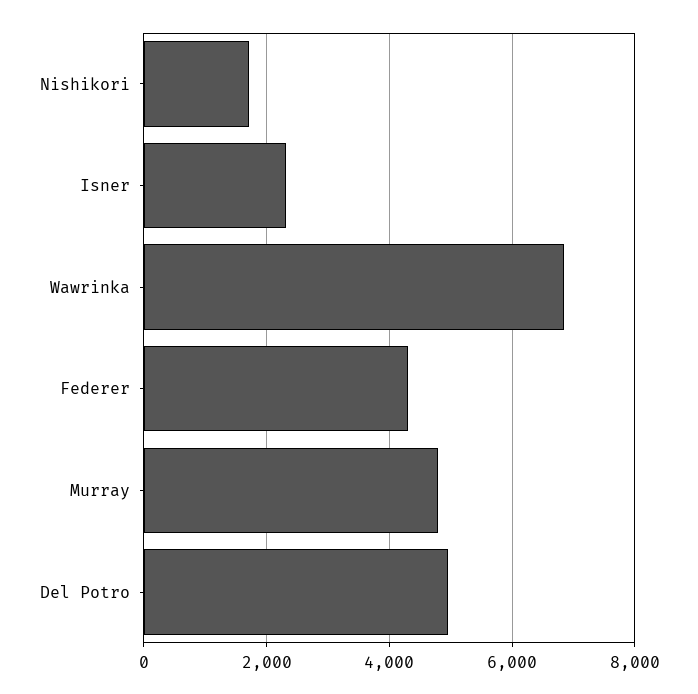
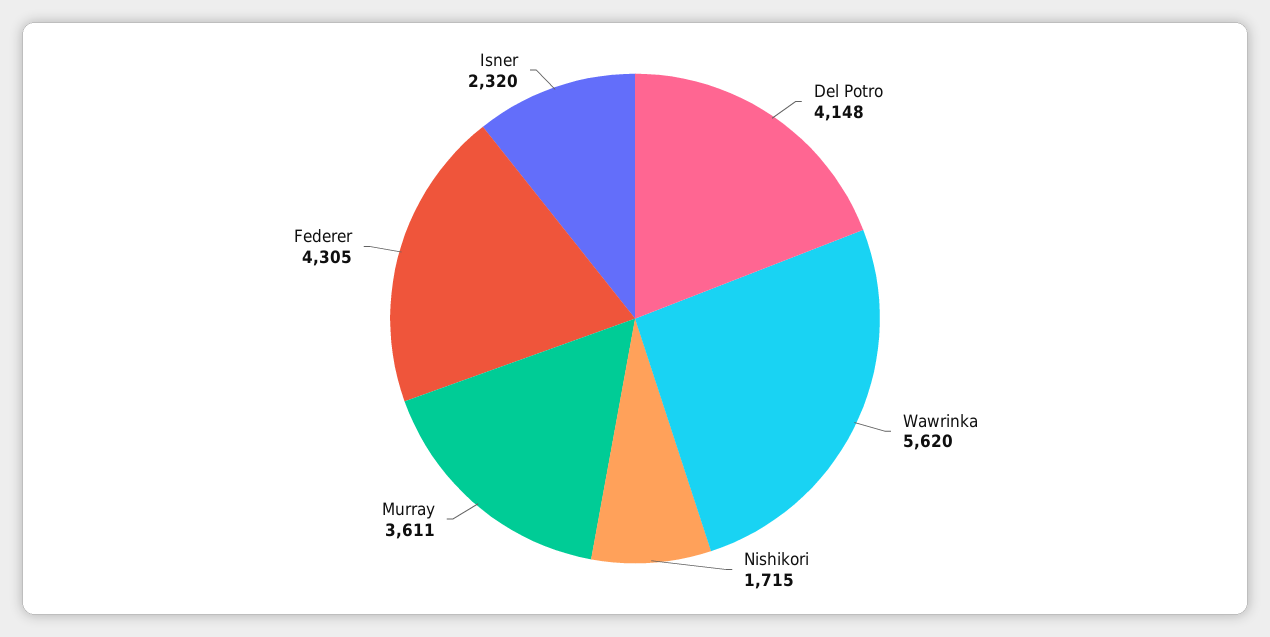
  {
    "Nishikori": 1715,
    "Isner": 2320,
-   "Wawrinka": 6800,
+   "Wawrinka": 5620,
    "Federer": 4305,
-   "Murray": 4800,
+   "Murray": 3611,
-   "Del Potro": 5000
+   "Del Potro": 4148
  }

